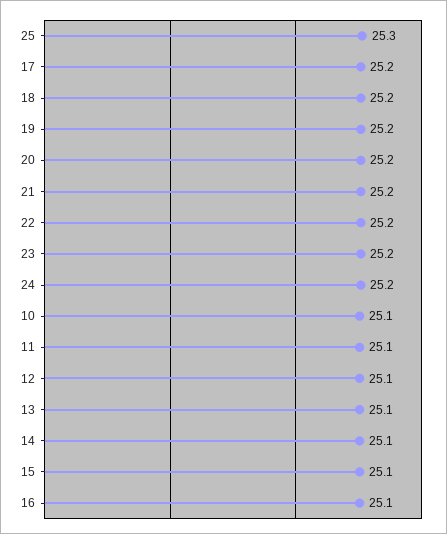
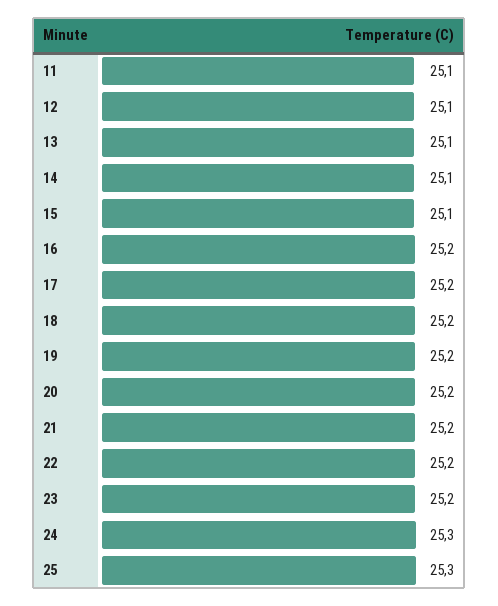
  {
    "25": 25.3,
    "17": 25.2,
    "18": 25.2,
    "19": 25.2,
    "20": 25.2,
    "21": 25.2,
    "22": 25.2,
    "23": 25.2,
-   "24": 25.2,
+   "24": 25.3,
-   "10": 25.1,
    "11": 25.1,
    "12": 25.1,
    "13": 25.1,
    "14": 25.1,
    "15": 25.1,
-   "16": 25.1
+   "16": 25.2
  }

